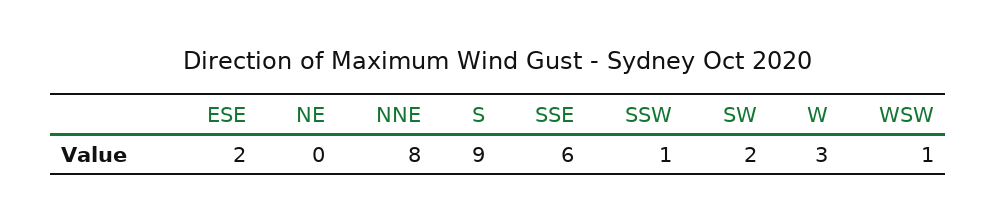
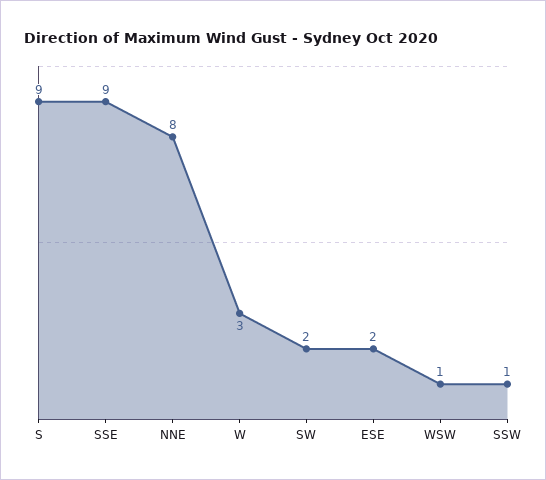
  {
    "ESE": 2,
-   "NE": 0,
    "NNE": 8,
    "S": 9,
-   "SSE": 6,
+   "SSE": 9,
    "SSW": 1,
    "SW": 2,
    "W": 3,
    "WSW": 1
  }

